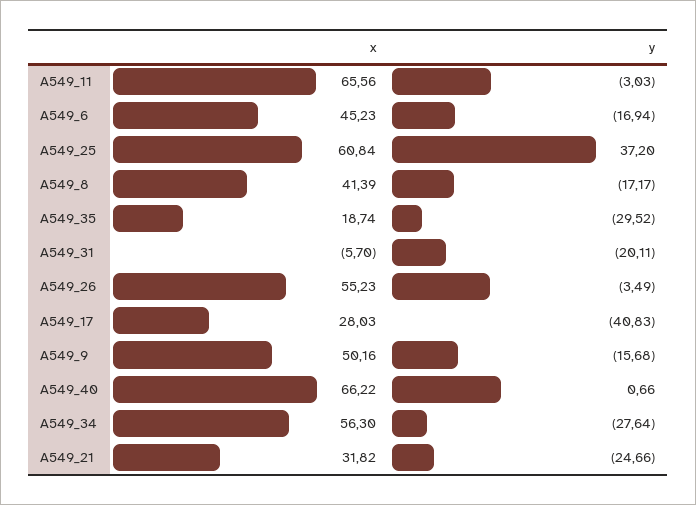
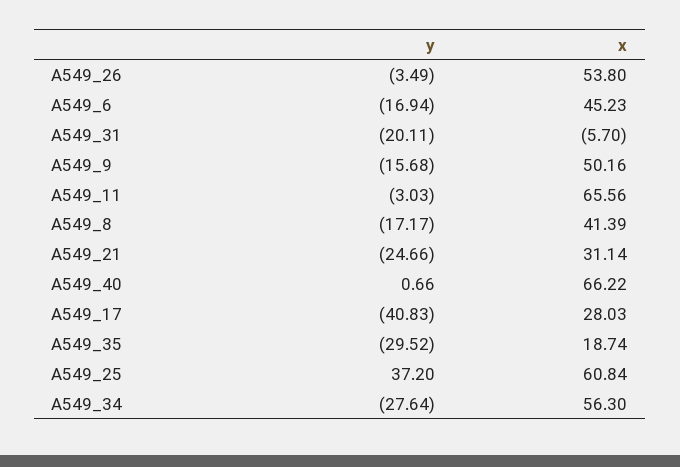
  {
    "x": {
      "A549_11": 65.56,
      "A549_6": 45.23,
      "A549_25": 60.84,
      "A549_8": 41.39,
      "A549_35": 18.74,
      "A549_31": -5.7,
-     "A549_26": 55.23,
+     "A549_26": 53.8,
      "A549_17": 28.03,
      "A549_9": 50.16,
      "A549_40": 66.22,
      "A549_34": 56.3,
-     "A549_21": 31.82
+     "A549_21": 31.14
    },
    "y": {
      "A549_11": -3.03,
      "A549_6": -16.94,
      "A549_25": 37.2,
      "A549_8": -17.17,
      "A549_35": -29.52,
      "A549_31": -20.11,
      "A549_26": -3.49,
      "A549_17": -40.83,
      "A549_9": -15.68,
      "A549_40": 0.66,
      "A549_34": -27.64,
      "A549_21": -24.66
    }
  }

